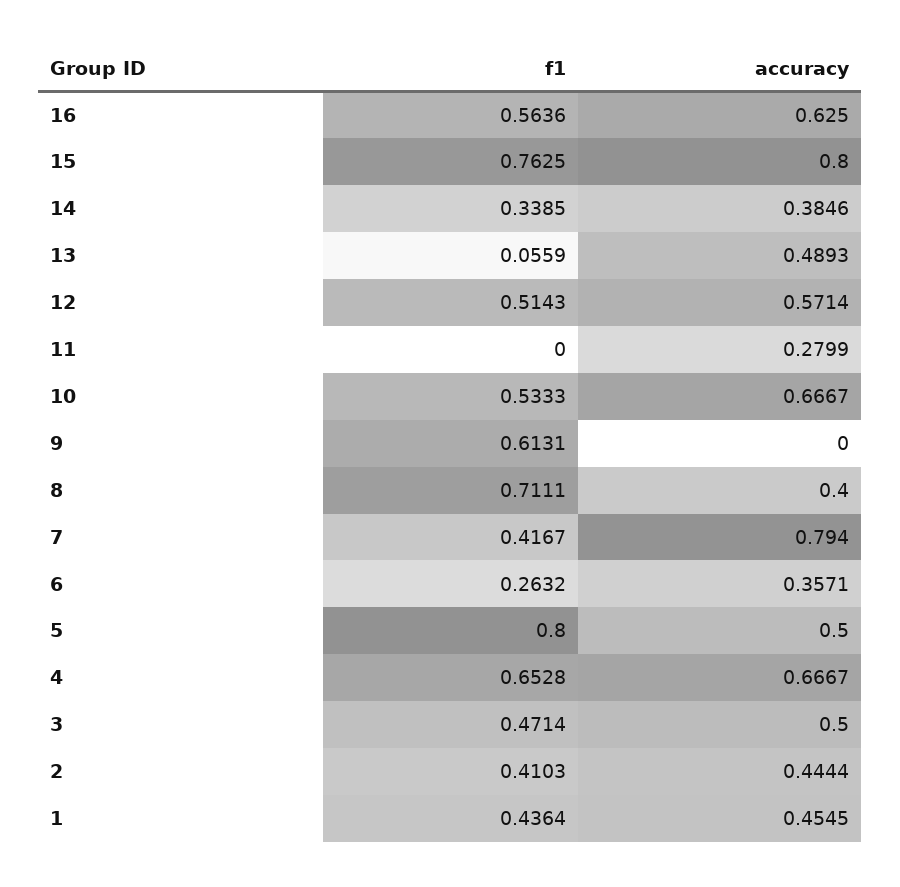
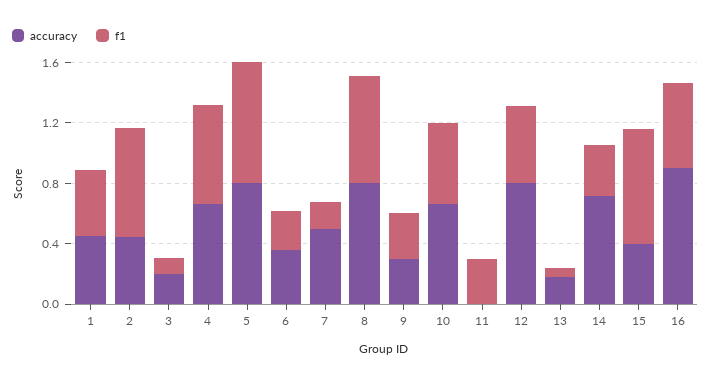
  {
    "f1": {
      "16": 0.5636,
      "15": 0.7625,
      "14": 0.3385,
      "13": 0.0559,
      "12": 0.5143,
-     "11": 0,
+     "11": 0.3,
      "10": 0.5333,
-     "9": 0.6131,
+     "9": 0.3,
      "8": 0.7111,
-     "7": 0.4167,
+     "7": 0.2,
      "6": 0.2632,
      "5": 0.8,
      "4": 0.6528,
-     "3": 0.4714,
+     "3": 0.1,
-     "2": 0.4103,
+     "2": 0.7,
      "1": 0.4364
    },
    "accuracy": {
-     "16": 0.625,
+     "16": 0.9,
-     "15": 0.8,
+     "15": 0.4,
-     "14": 0.3846,
+     "14": 0.7,
-     "13": 0.4893,
+     "13": 0.2,
-     "12": 0.5714,
+     "12": 0.8,
-     "11": 0.2799,
+     "11": 0,
      "10": 0.6667,
-     "9": 0,
+     "9": 0.3,
-     "8": 0.4,
+     "8": 0.8,
-     "7": 0.794,
+     "7": 0.5,
      "6": 0.3571,
-     "5": 0.5,
+     "5": 0.8,
      "4": 0.6667,
-     "3": 0.5,
+     "3": 0.2,
      "2": 0.4444,
      "1": 0.4545
    }
  }

